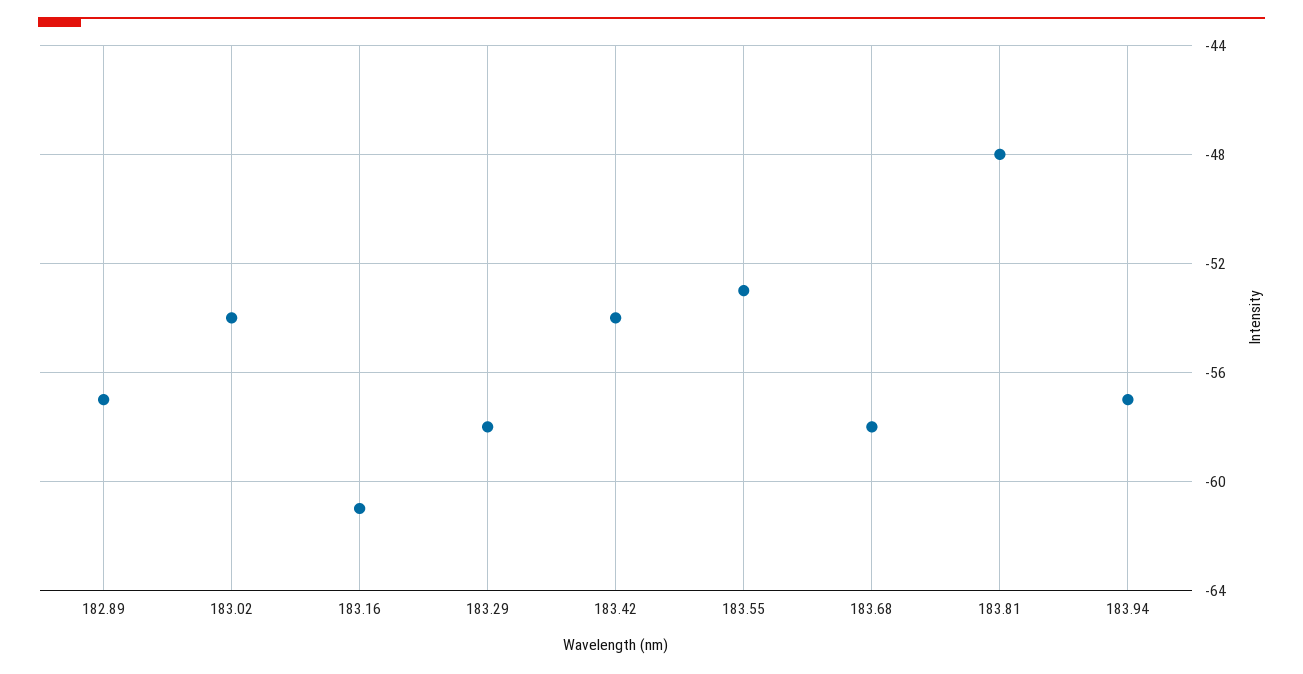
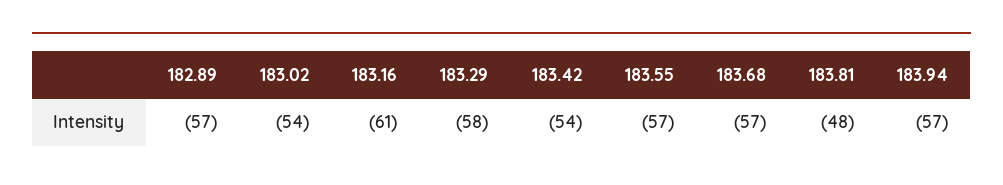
  {
    "182.89": -57,
    "183.02": -54,
    "183.16": -61,
    "183.29": -58,
    "183.42": -54,
-   "183.55": -53,
+   "183.55": -57,
-   "183.68": -58,
+   "183.68": -57,
    "183.81": -48,
    "183.94": -57
  }

